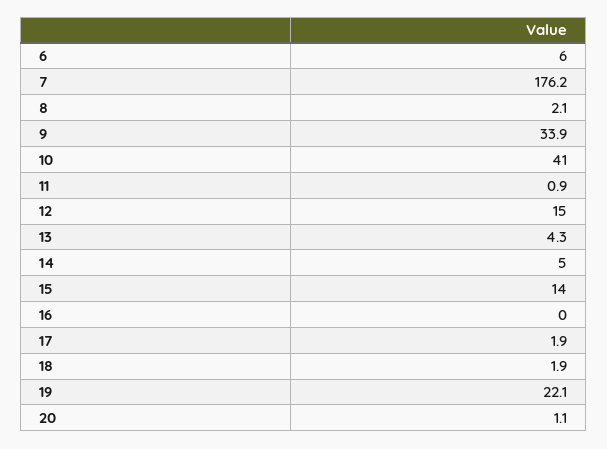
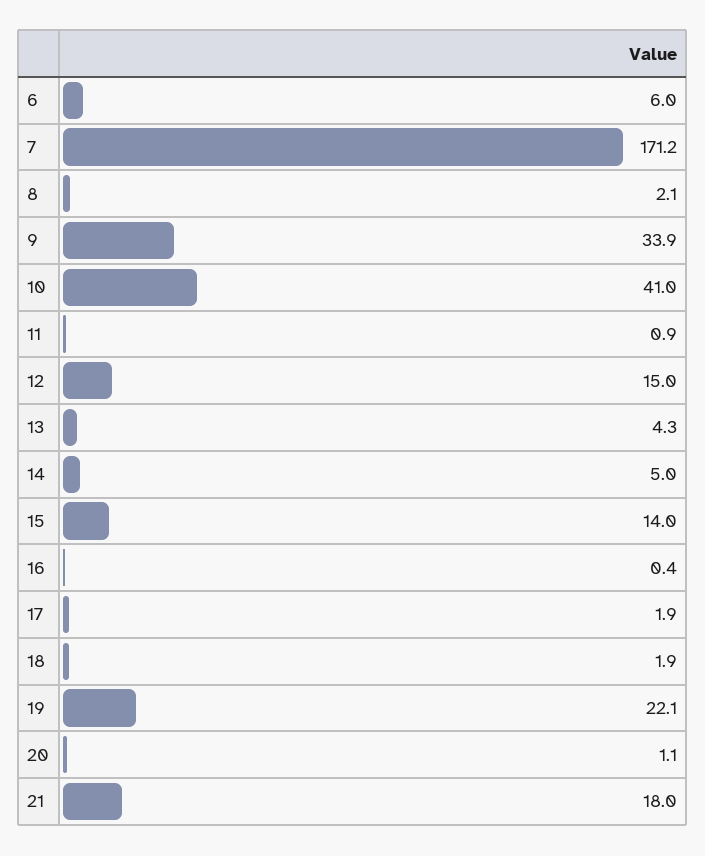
  {
    "6": 6,
-   "7": 176.2,
+   "7": 171.2,
    "8": 2.1,
    "9": 33.9,
    "10": 41,
    "11": 0.9,
    "12": 15,
    "13": 4.3,
    "14": 5,
    "15": 14,
-   "16": 0,
+   "16": 0.4,
    "17": 1.9,
    "18": 1.9,
    "19": 22.1,
-   "20": 1.1
+   "20": 1.1,
+   "21": 18
  }

